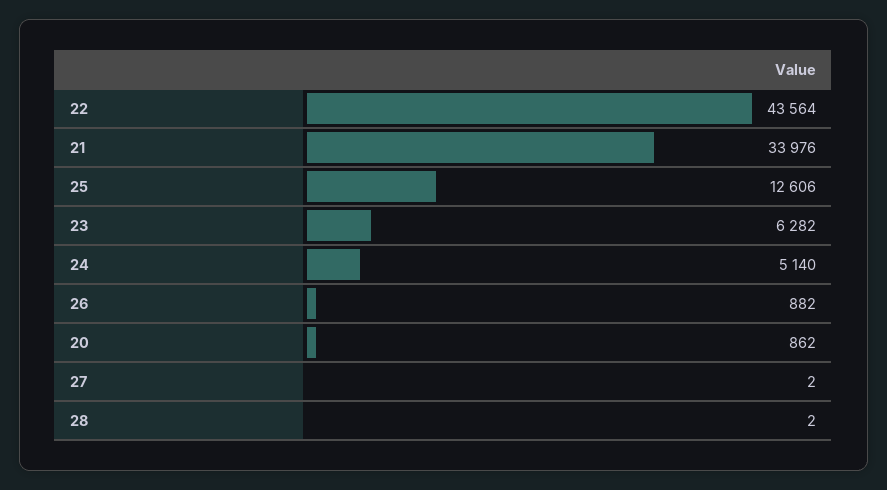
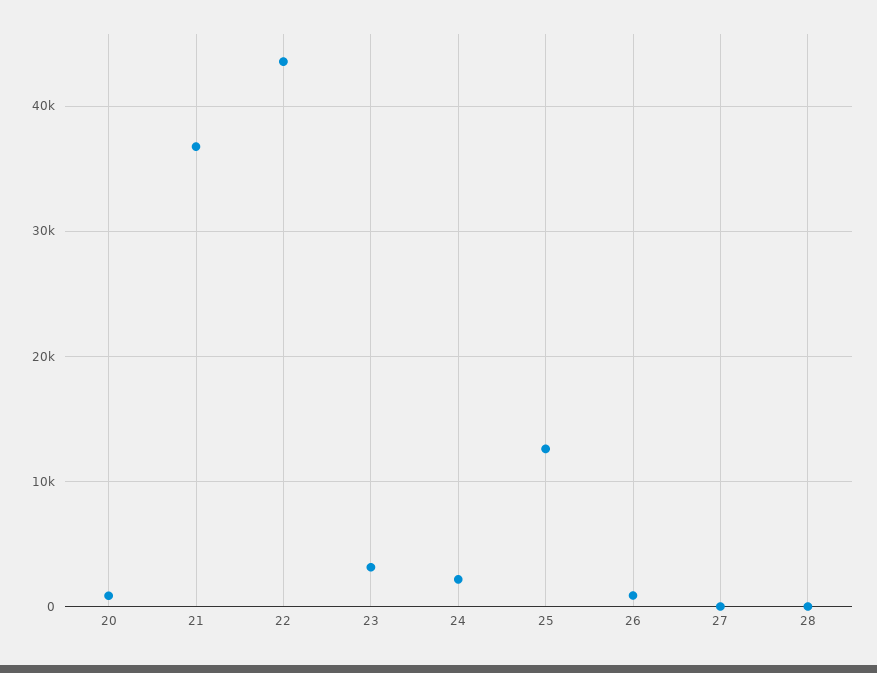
  {
    "22": 43564,
-   "21": 33976,
+   "21": 37000,
    "25": 12606,
-   "23": 6282,
+   "23": 3000,
-   "24": 5140,
+   "24": 2000,
    "26": 882,
    "20": 862,
    "27": 2,
    "28": 2
  }

